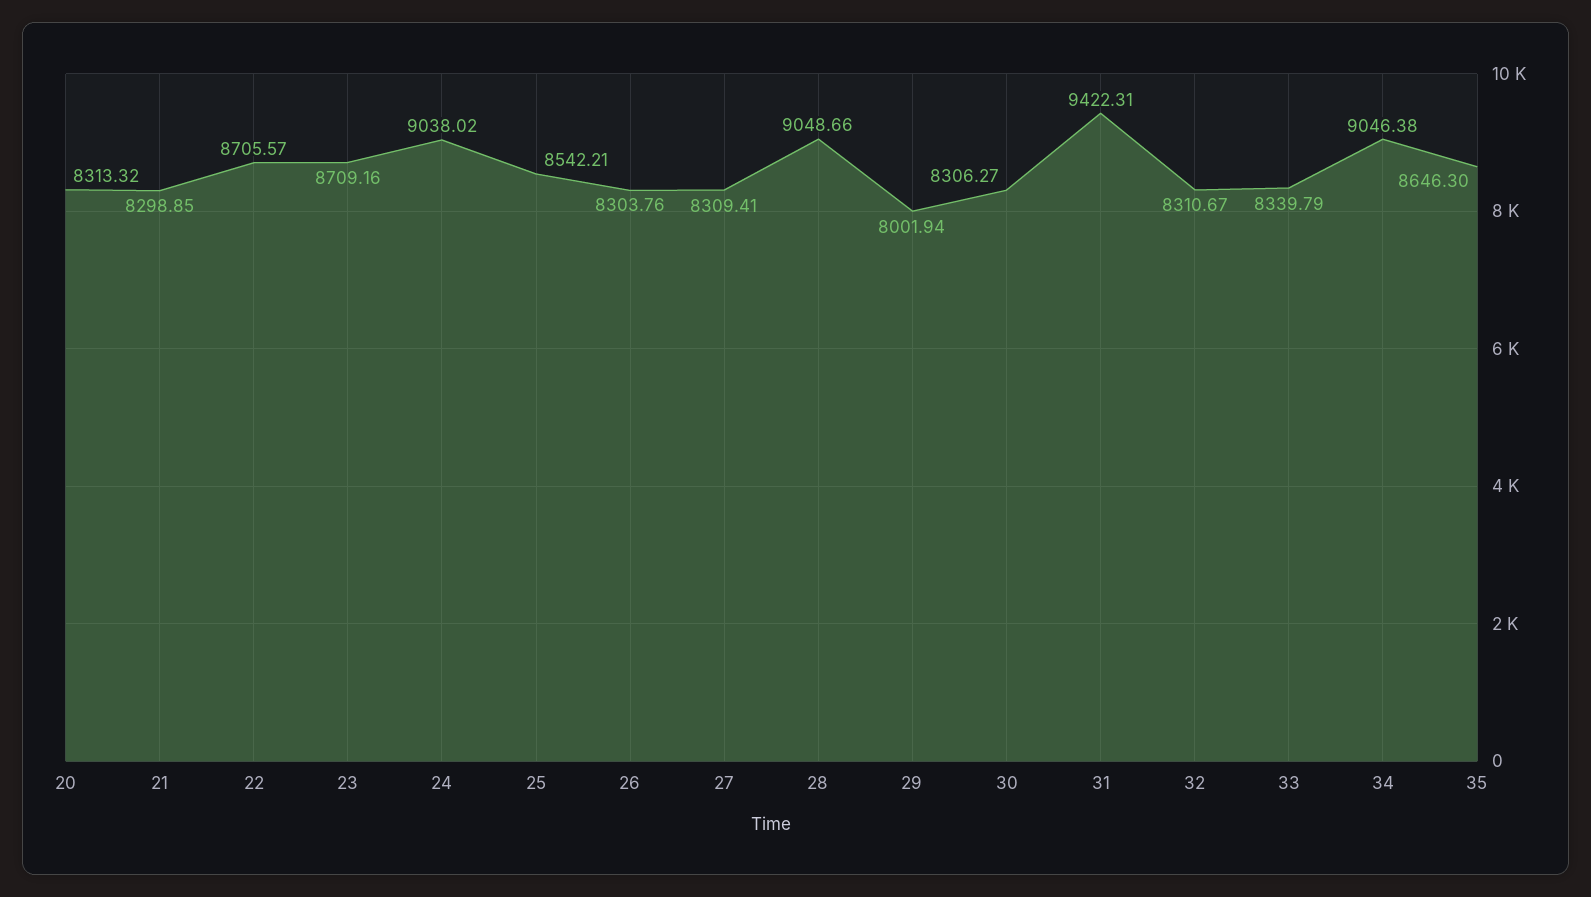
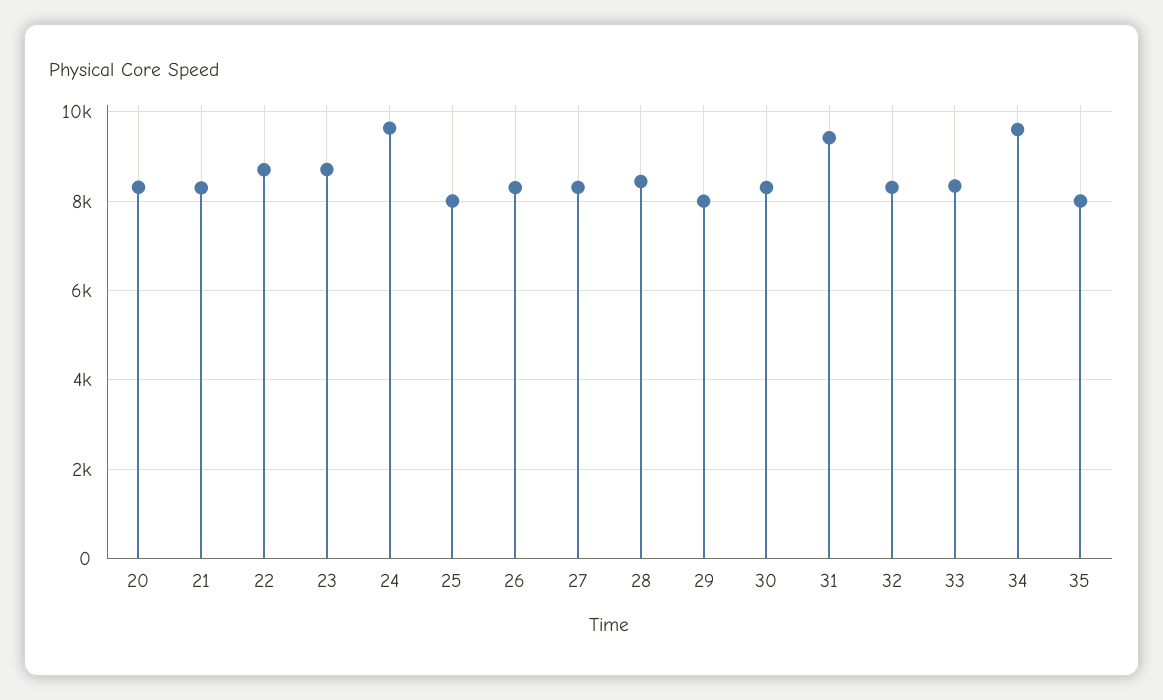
  {
    "20": 8313.32,
    "21": 8298.85,
    "22": 8705.57,
    "23": 8709.16,
-   "24": 9038.02,
+   "24": 9600,
-   "25": 8542.21,
+   "25": 8000,
    "26": 8303.76,
    "27": 8309.41,
-   "28": 9048.66,
+   "28": 8400,
    "29": 8001.94,
    "30": 8306.27,
    "31": 9422.31,
    "32": 8310.67,
    "33": 8339.79,
-   "34": 9046.38,
+   "34": 9600,
-   "35": 8646.3
+   "35": 8000
  }

